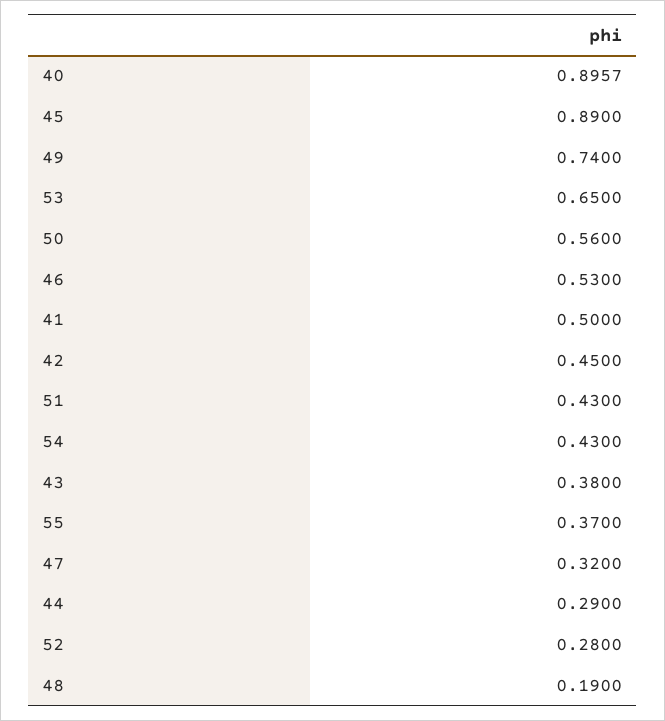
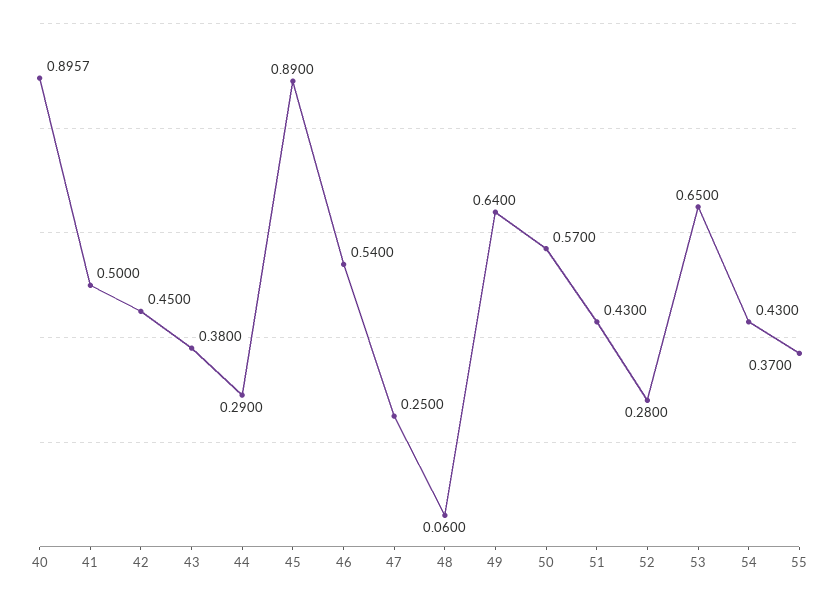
  {
    "40": 0.8957,
    "45": 0.89,
-   "49": 0.74,
+   "49": 0.64,
    "53": 0.65,
-   "50": 0.56,
+   "50": 0.57,
-   "46": 0.53,
+   "46": 0.54,
    "41": 0.5,
    "42": 0.45,
    "51": 0.43,
    "54": 0.43,
    "43": 0.38,
    "55": 0.37,
-   "47": 0.32,
+   "47": 0.25,
    "44": 0.29,
    "52": 0.28,
-   "48": 0.19
+   "48": 0.06
  }

